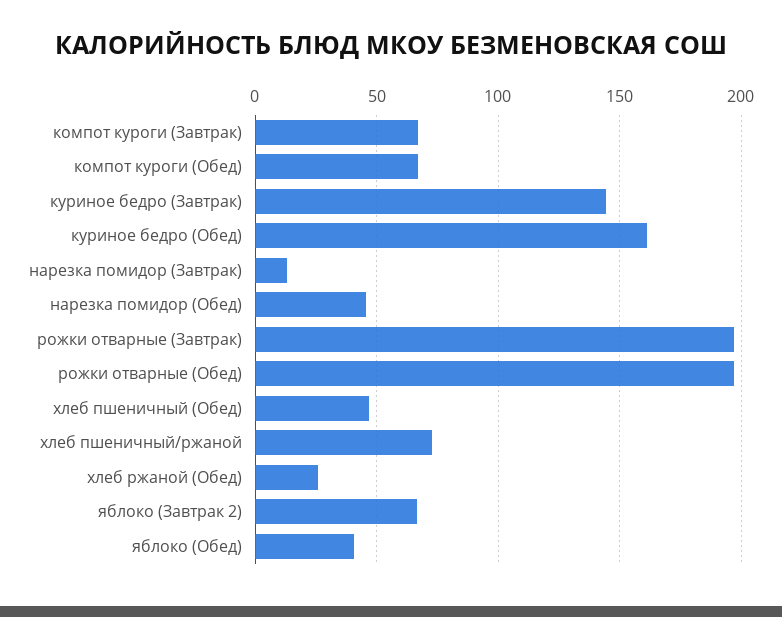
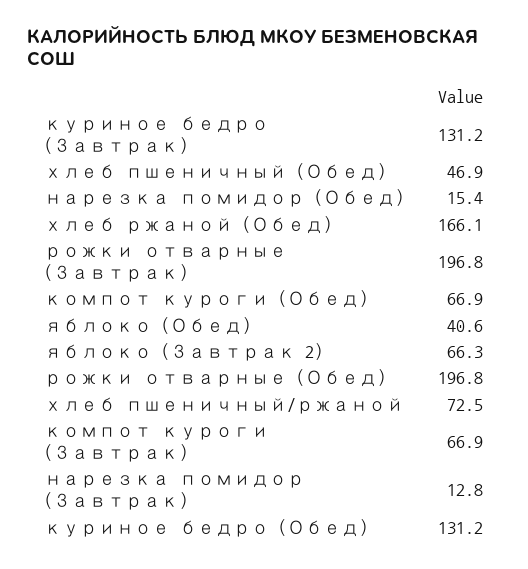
  {
    "компот куроги (Завтрак)": 66.9,
    "компот куроги (Обед)": 66.9,
-   "куриное бедро (Завтрак)": 145,
+   "куриное бедро (Завтрак)": 131.2,
-   "куриное бедро (Обед)": 160,
+   "куриное бедро (Обед)": 131.2,
    "нарезка помидор (Завтрак)": 12.8,
-   "нарезка помидор (Обед)": 45,
+   "нарезка помидор (Обед)": 15.4,
    "рожки отварные (Завтрак)": 196.8,
    "рожки отварные (Обед)": 196.8,
    "хлеб пшеничный (Обед)": 46.9,
    "хлеб пшеничный/ржаной": 72.5,
-   "хлеб ржаной (Обед)": 25,
+   "хлеб ржаной (Обед)": 166.1,
    "яблоко (Завтрак 2)": 66.3,
    "яблоко (Обед)": 40.6
  }

